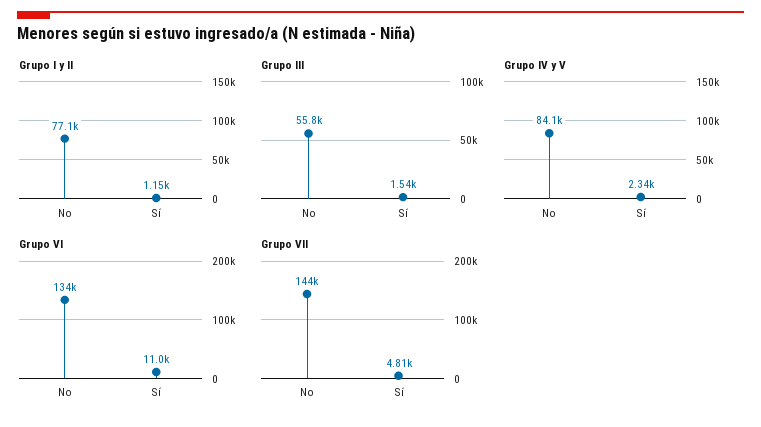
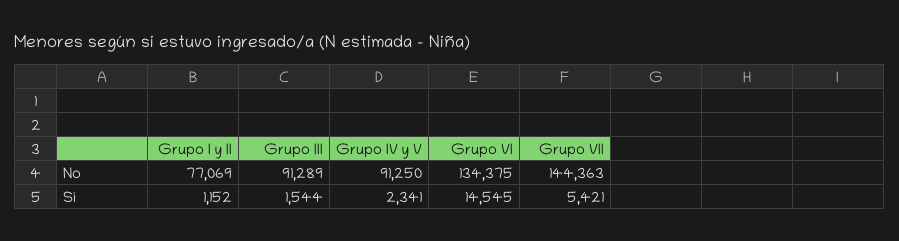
  {
    "Grupo I y II": {
      "No": 77069,
      "Sí": 1152
    },
    "Grupo III": {
-     "No": 55800,
+     "No": 91289,
      "Sí": 1544
    },
    "Grupo IV y V": {
-     "No": 84100,
+     "No": 91250,
      "Sí": 2341
    },
    "Grupo VI": {
      "No": 134375,
-     "Sí": 11000
+     "Sí": 14545
    },
    "Grupo VII": {
      "No": 144363,
-     "Sí": 4810
+     "Sí": 5421
    }
  }

